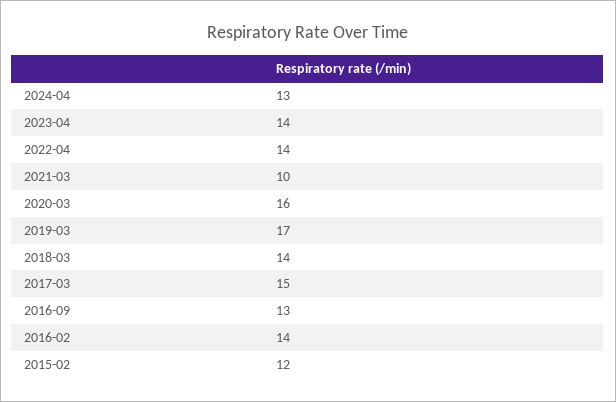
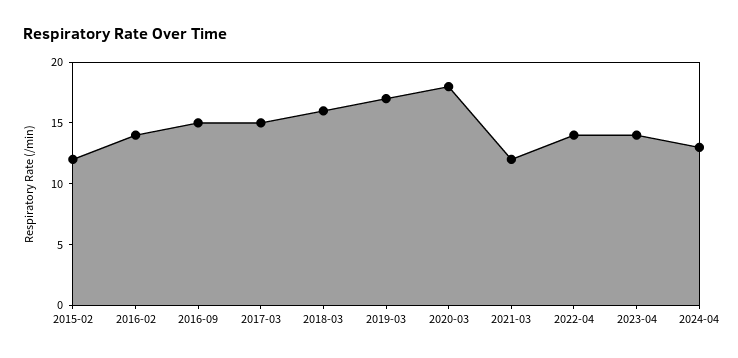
  {
    "2024-04": 13,
    "2023-04": 14,
    "2022-04": 14,
-   "2021-03": 10,
+   "2021-03": 12,
-   "2020-03": 16,
+   "2020-03": 18,
    "2019-03": 17,
-   "2018-03": 14,
+   "2018-03": 16,
    "2017-03": 15,
-   "2016-09": 13,
+   "2016-09": 15,
    "2016-02": 14,
    "2015-02": 12
  }

